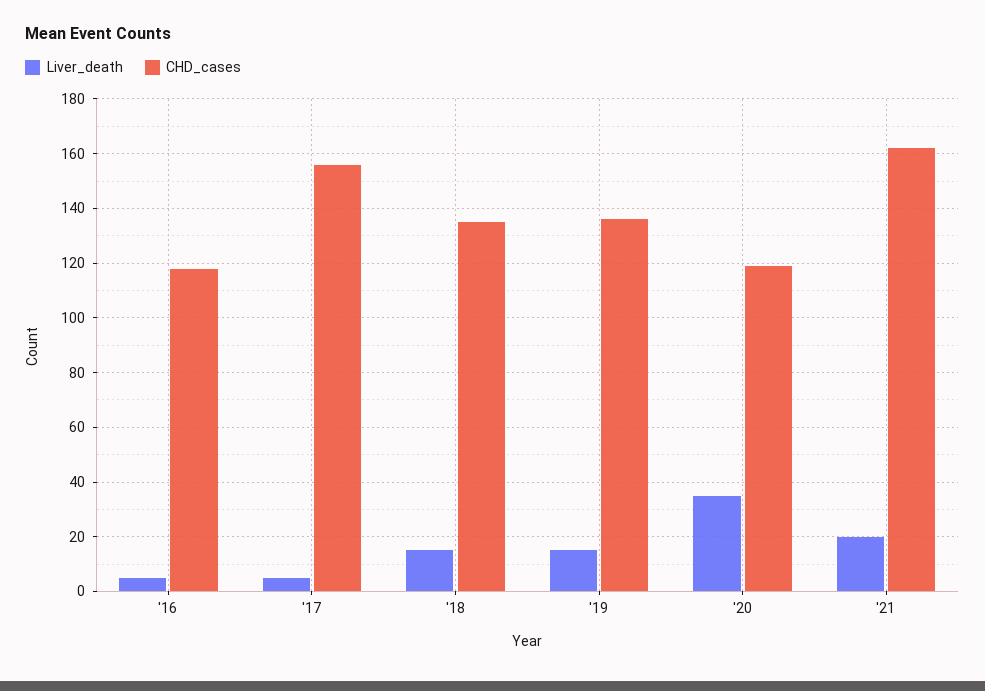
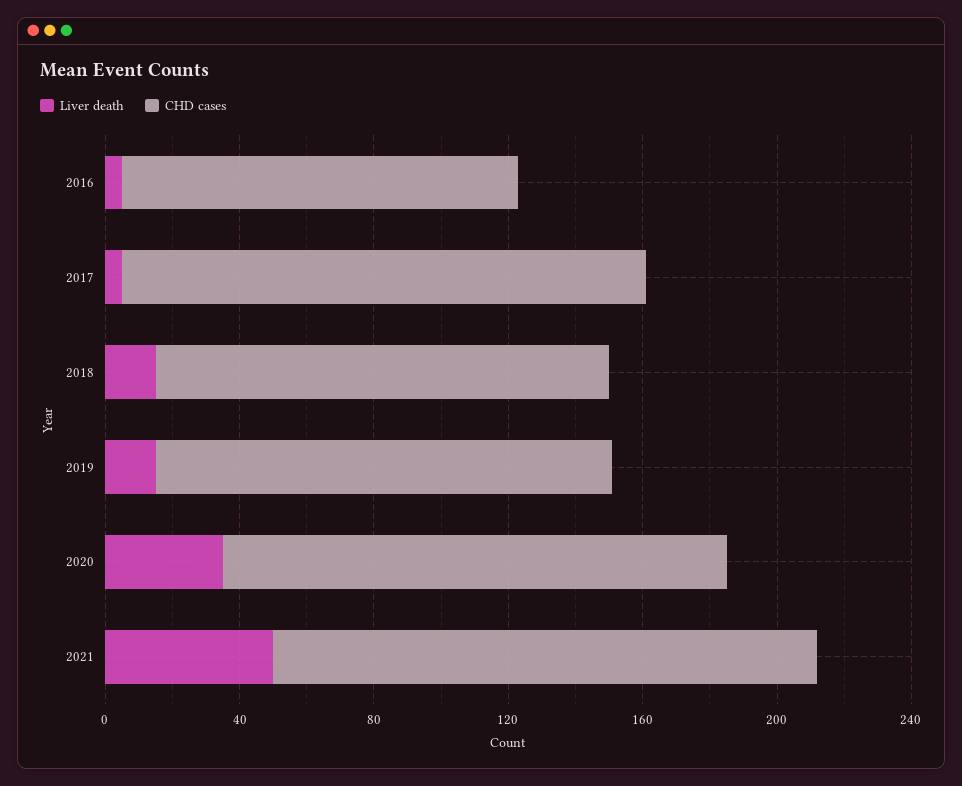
  {
    "Liver_death": {
      "'16": 5,
      "'17": 5,
      "'18": 15,
      "'19": 15,
      "'20": 35,
-     "'21": 20
+     "'21": 50
    },
    "CHD_cases": {
      "'16": 120,
      "'17": 155,
      "'18": 135,
      "'19": 135,
-     "'20": 120,
+     "'20": 150,
      "'21": 160
    }
  }

